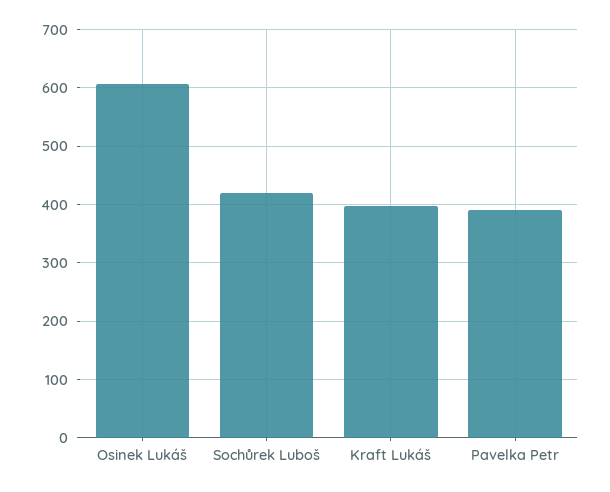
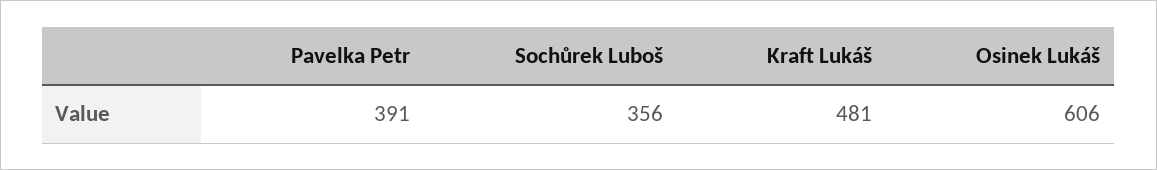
  {
    "Osinek Lukáš": 606,
-   "Sochůrek Luboš": 420,
+   "Sochůrek Luboš": 356,
-   "Kraft Lukáš": 400,
+   "Kraft Lukáš": 481,
    "Pavelka Petr": 391
  }

